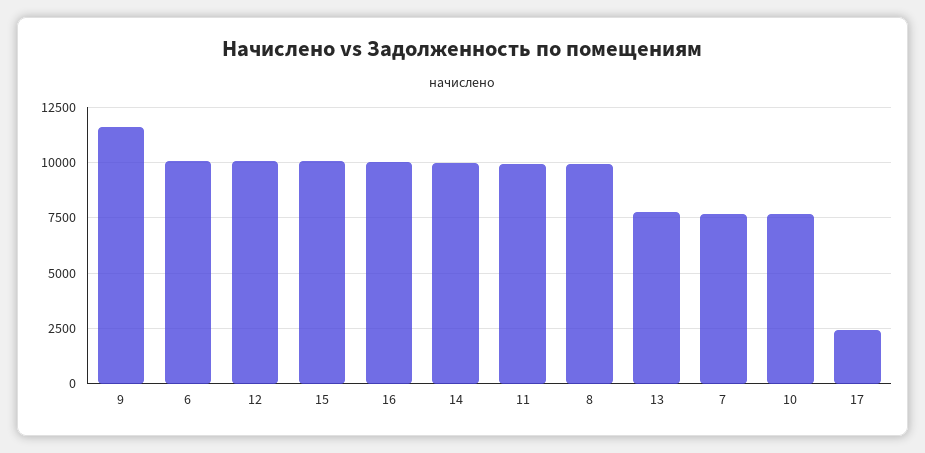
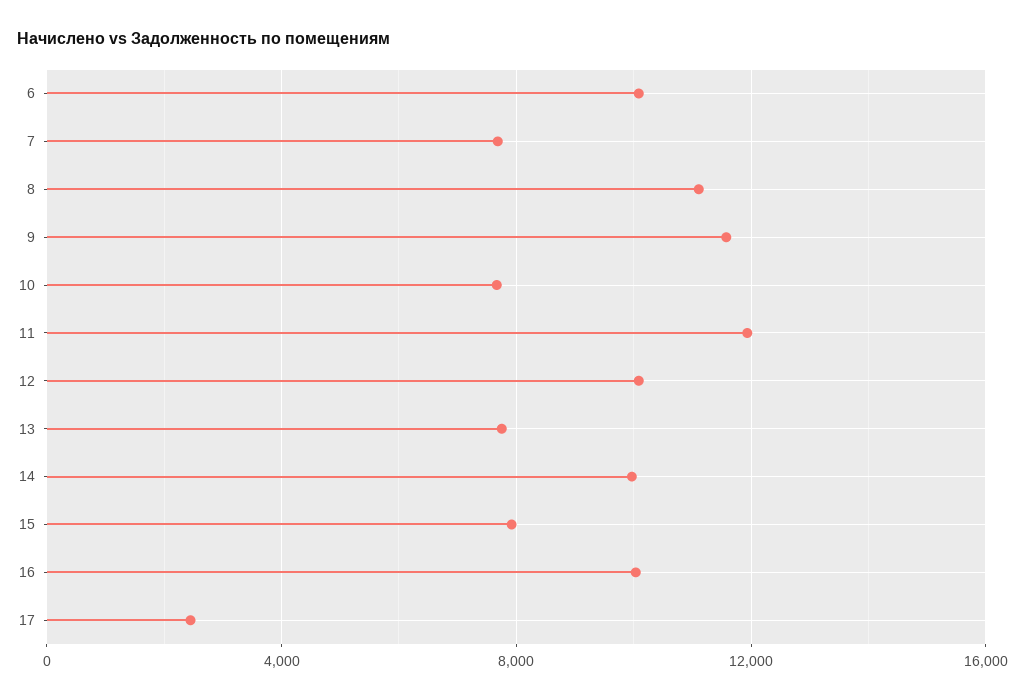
  {
    "9": 11500,
    "6": 10000,
    "12": 10000,
-   "15": 10000,
+   "15": 8000,
    "16": 10000,
    "14": 10000,
-   "11": 10000,
+   "11": 12000,
-   "8": 10000,
+   "8": 11000,
    "13": 8000,
    "7": 7500,
    "10": 7500,
    "17": 2500
  }

